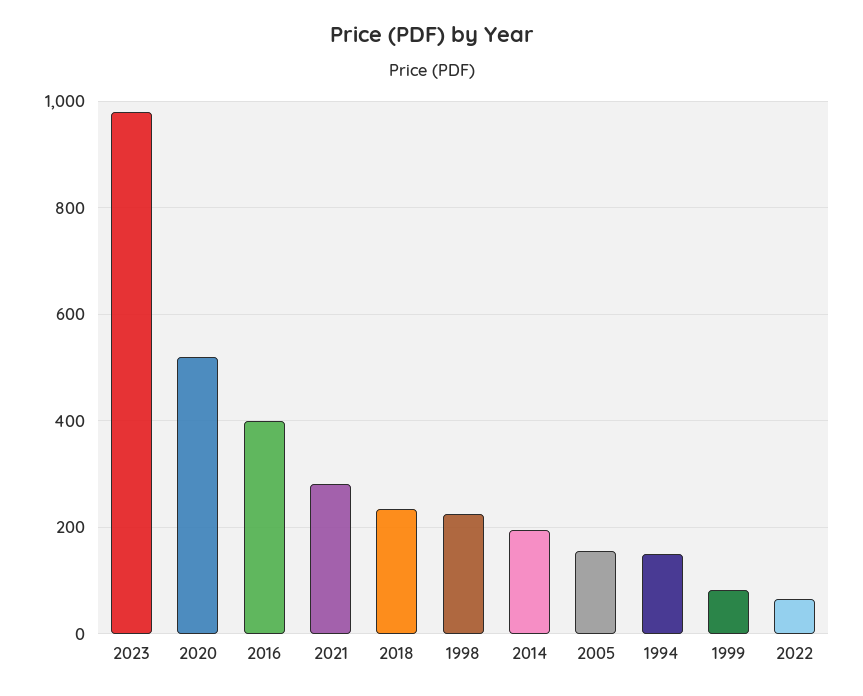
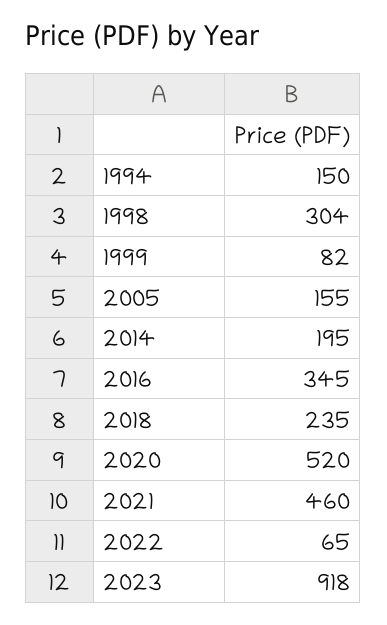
  {
-   "2023": 980,
+   "2023": 918,
    "2020": 520,
-   "2016": 400,
+   "2016": 345,
-   "2021": 280,
+   "2021": 460,
    "2018": 235,
-   "1998": 220,
+   "1998": 304,
    "2014": 195,
    "2005": 155,
    "1994": 150,
    "1999": 82,
    "2022": 65
  }

